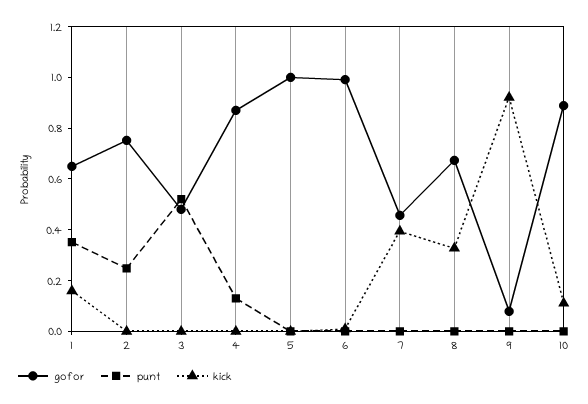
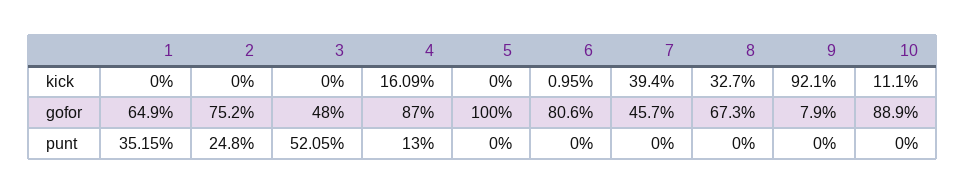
  {
    "gofor": {
      "1": 0.649,
      "2": 0.752,
      "3": 0.48,
      "4": 0.87,
      "5": 1,
-     "6": 1,
+     "6": 0.806,
      "7": 0.457,
      "8": 0.673,
      "9": 0.079,
      "10": 0.889
    },
    "punt": {
      "1": 0.3515,
      "2": 0.248,
      "3": 0.5205,
      "4": 0.13,
      "5": 0,
      "6": 0,
      "7": 0,
      "8": 0,
      "9": 0,
      "10": 0
    },
    "kick": {
-     "1": 0.15,
+     "1": 0,
      "2": 0,
      "3": 0,
-     "4": 0,
+     "4": 0.1609,
      "5": 0,
      "6": 0.0095,
      "7": 0.394,
      "8": 0.327,
      "9": 0.921,
      "10": 0.111
    }
  }

